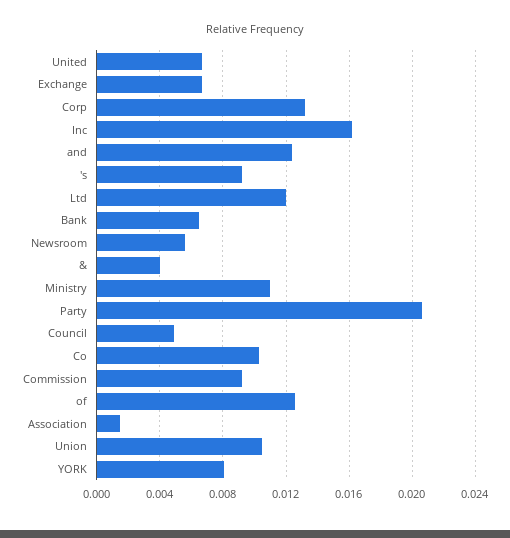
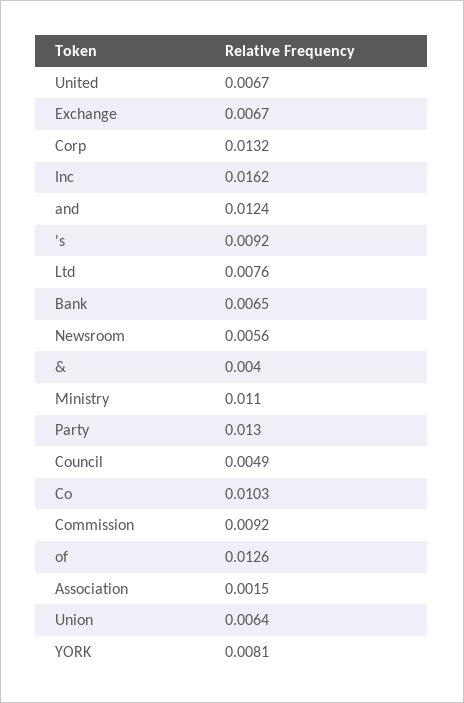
  {
    "United": 0.0067,
    "Exchange": 0.0067,
    "Corp": 0.0132,
    "Inc": 0.0162,
    "and": 0.0124,
    "'s": 0.0092,
-   "Ltd": 0.012,
+   "Ltd": 0.0076,
    "Bank": 0.0065,
    "Newsroom": 0.0056,
    "&": 0.004,
    "Ministry": 0.011,
-   "Party": 0.0205,
+   "Party": 0.013,
    "Council": 0.0049,
    "Co": 0.0103,
    "Commission": 0.0092,
    "of": 0.0126,
    "Association": 0.0015,
-   "Union": 0.0105,
+   "Union": 0.0064,
    "YORK": 0.0081
  }

